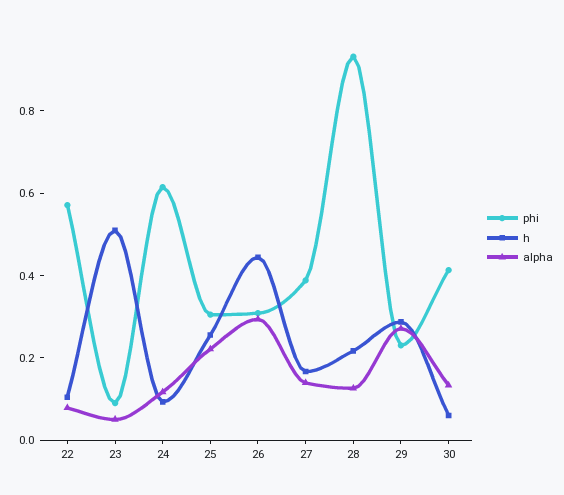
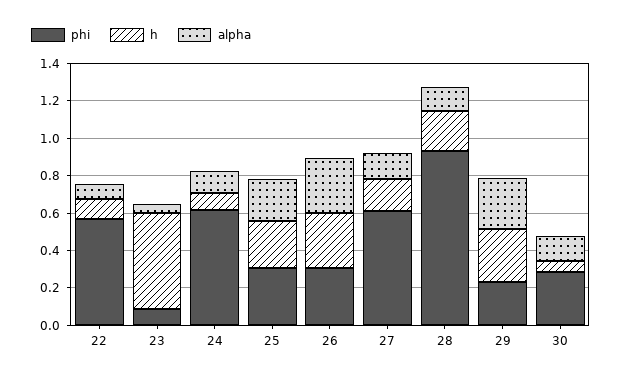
  {
    "phi": {
      "22": 0.55,
      "23": 0.1,
      "24": 0.6,
      "25": 0.3,
      "26": 0.3,
-     "27": 0.4,
+     "27": 0.6,
      "28": 0.95,
      "29": 0.25,
-     "30": 0.4
+     "30": 0.3
    },
    "h": {
      "22": 0.1,
      "23": 0.5,
      "24": 0.1,
      "25": 0.25,
-     "26": 0.45,
+     "26": 0.3,
      "27": 0.15,
      "28": 0.2,
      "29": 0.3,
      "30": 0.05
    },
    "alpha": {
      "22": 0.1,
      "23": 0.05,
      "24": 0.1,
      "25": 0.2,
      "26": 0.3,
      "27": 0.15,
      "28": 0.15,
      "29": 0.25,
      "30": 0.15
    }
  }

